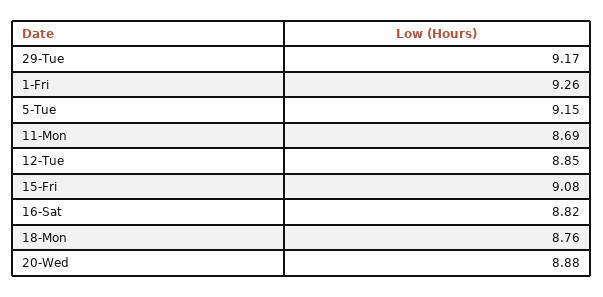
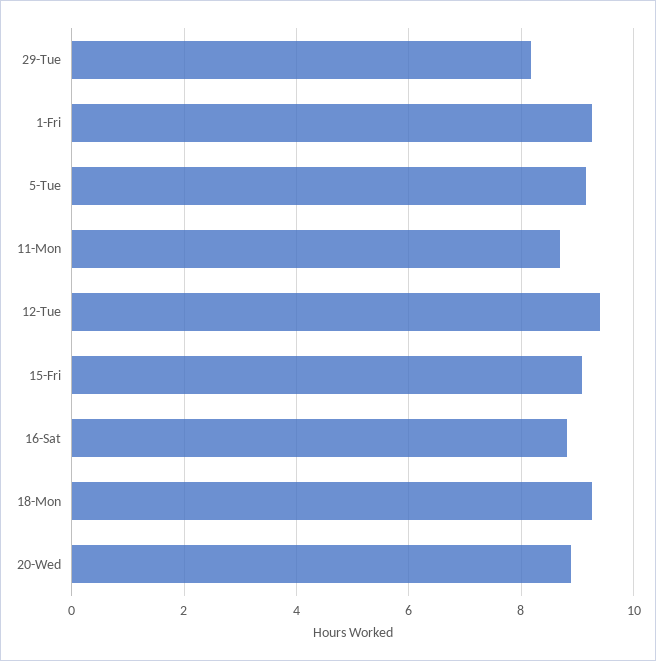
  {
-   "29-Tue": 9.17,
+   "29-Tue": 8.2,
    "1-Fri": 9.26,
    "5-Tue": 9.15,
    "11-Mon": 8.69,
-   "12-Tue": 8.85,
+   "12-Tue": 9.4,
    "15-Fri": 9.08,
    "16-Sat": 8.82,
-   "18-Mon": 8.76,
+   "18-Mon": 9.2,
    "20-Wed": 8.88
  }

